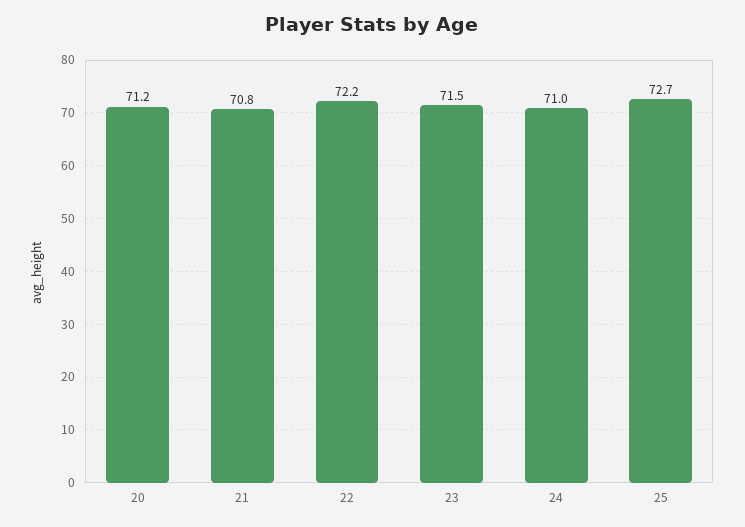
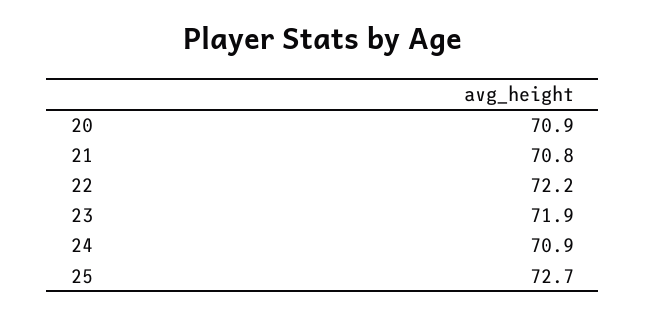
  {
-   "20": 71.2,
+   "20": 70.9,
    "21": 70.8,
    "22": 72.2,
-   "23": 71.5,
+   "23": 71.9,
-   "24": 71,
+   "24": 70.9,
    "25": 72.7
  }

